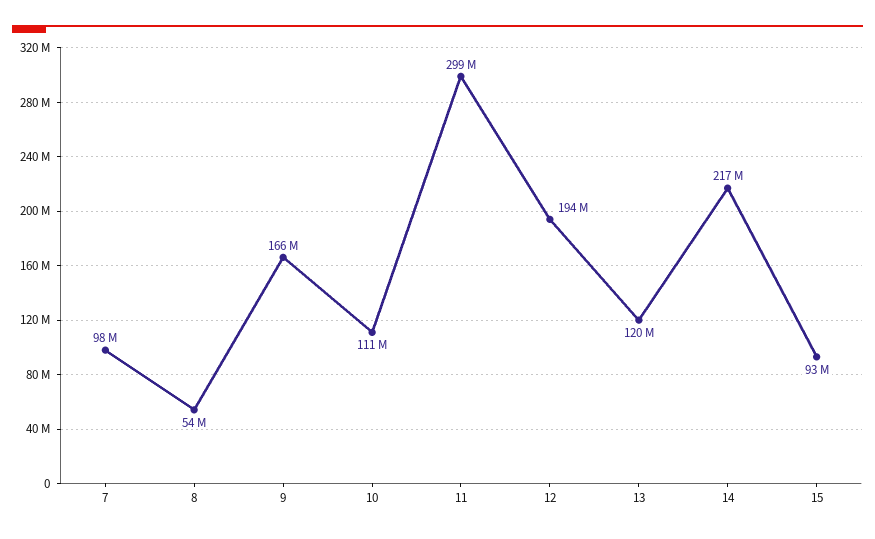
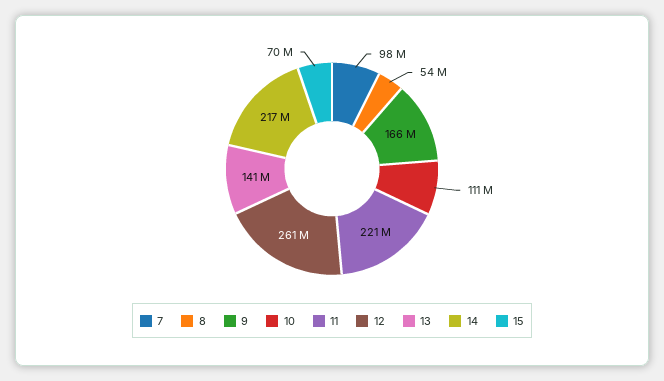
  {
    "7": 98000000,
    "8": 54000000,
    "9": 166000000,
    "10": 111000000,
-   "11": 299000000,
+   "11": 221000000,
-   "12": 194000000,
+   "12": 261000000,
-   "13": 120000000,
+   "13": 141000000,
    "14": 217000000,
-   "15": 93000000
+   "15": 70000000
  }

